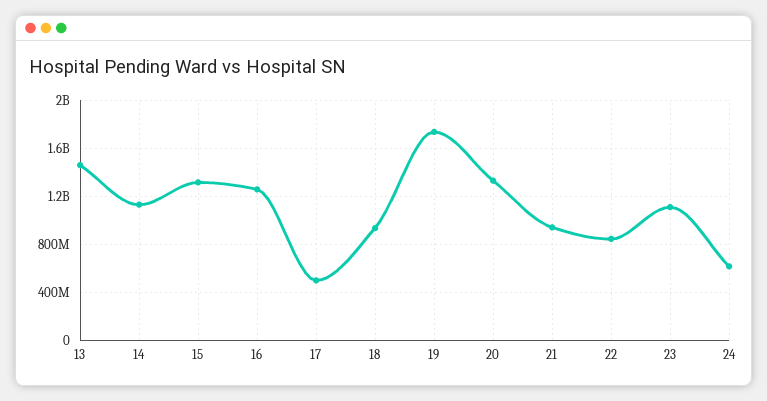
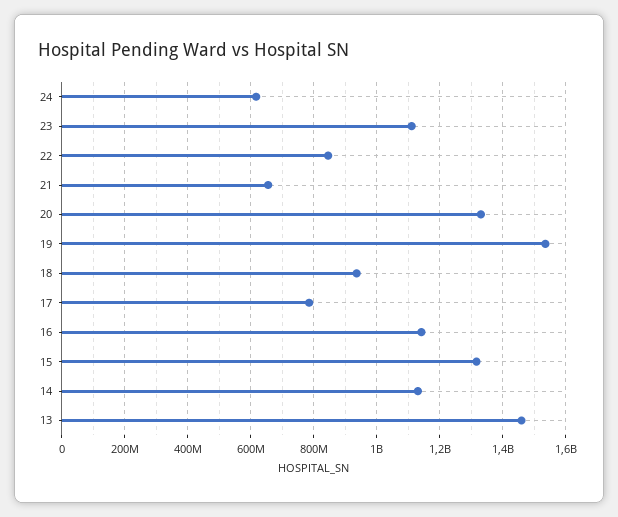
  {
    "13": 1460000000,
    "14": 1140000000,
    "15": 1320000000,
-   "16": 1250000000,
+   "16": 1140000000,
-   "17": 500000000,
+   "17": 780000000,
    "18": 940000000,
-   "19": 1750000000,
+   "19": 1540000000,
    "20": 1340000000,
-   "21": 950000000,
+   "21": 660000000,
    "22": 840000000,
    "23": 1120000000,
    "24": 620000000
  }

